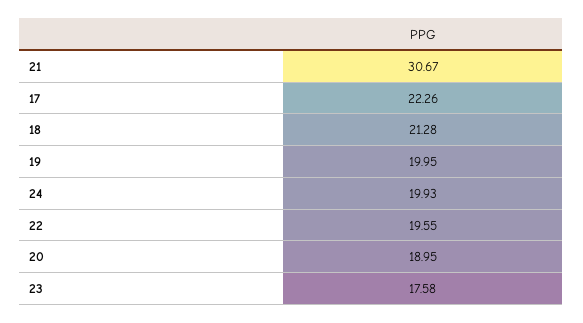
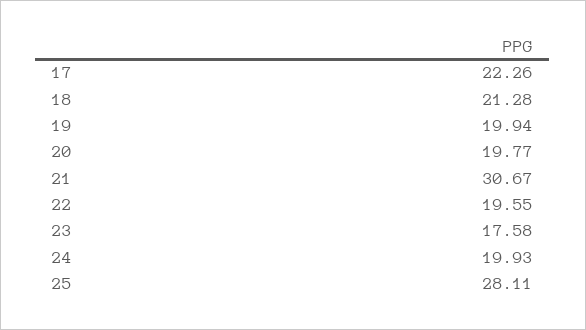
  {
    "21": 30.67,
    "17": 22.26,
    "18": 21.28,
-   "19": 19.95,
+   "19": 19.94,
    "24": 19.93,
    "22": 19.55,
-   "20": 18.95,
+   "20": 19.77,
-   "23": 17.58
+   "23": 17.58,
+   "25": 28.11
  }

